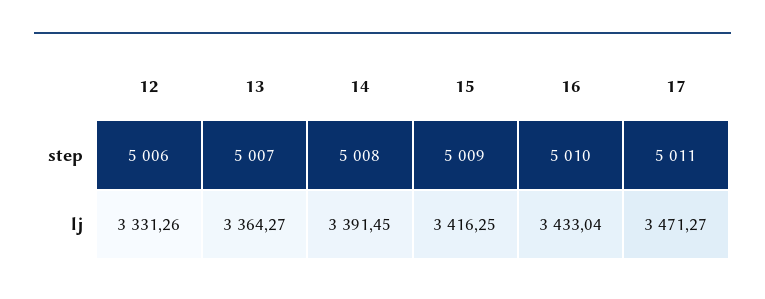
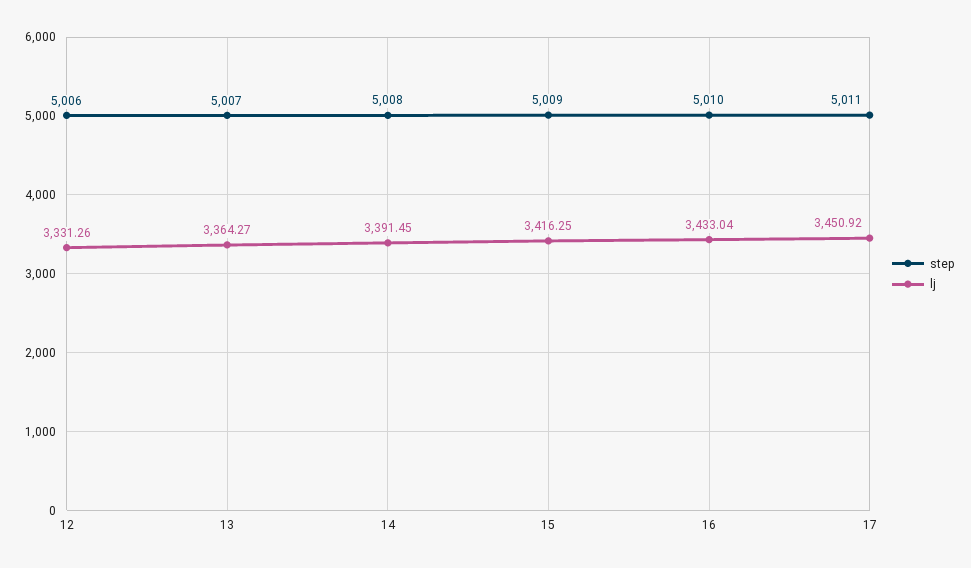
  {
    "step": {
      "12": 5006,
      "13": 5007,
      "14": 5008,
      "15": 5009,
      "16": 5010,
      "17": 5011
    },
    "lj": {
      "12": 3331.26,
      "13": 3364.27,
      "14": 3391.45,
      "15": 3416.25,
      "16": 3433.04,
-     "17": 3471.27
+     "17": 3450.92
    }
  }

